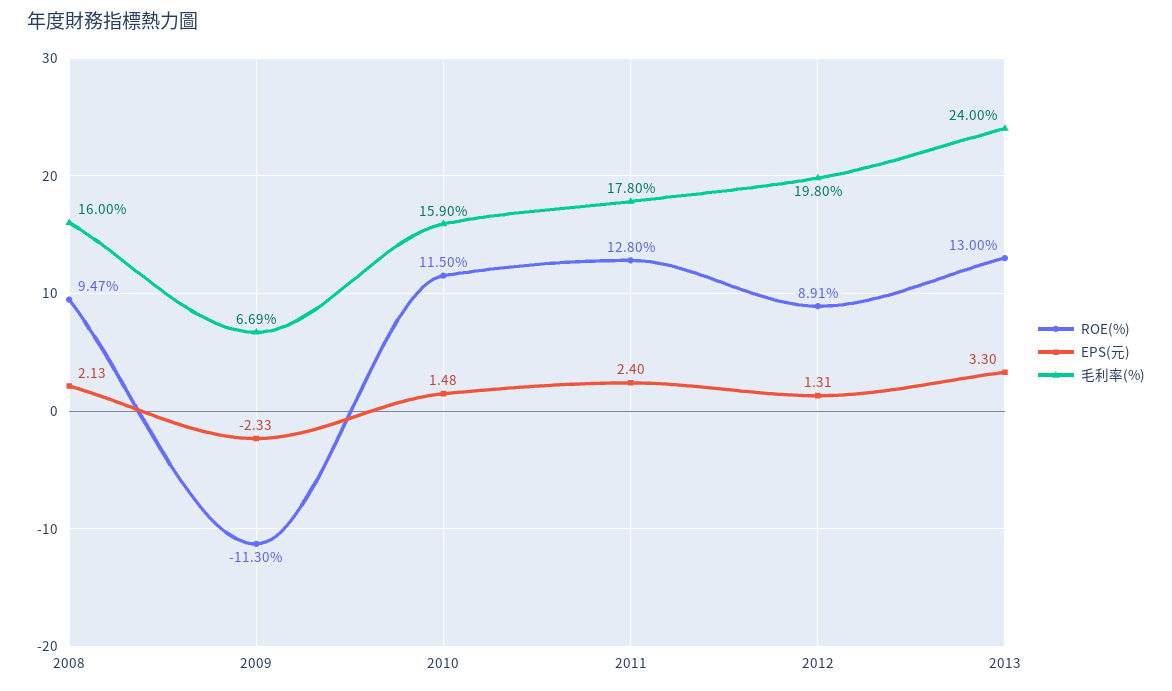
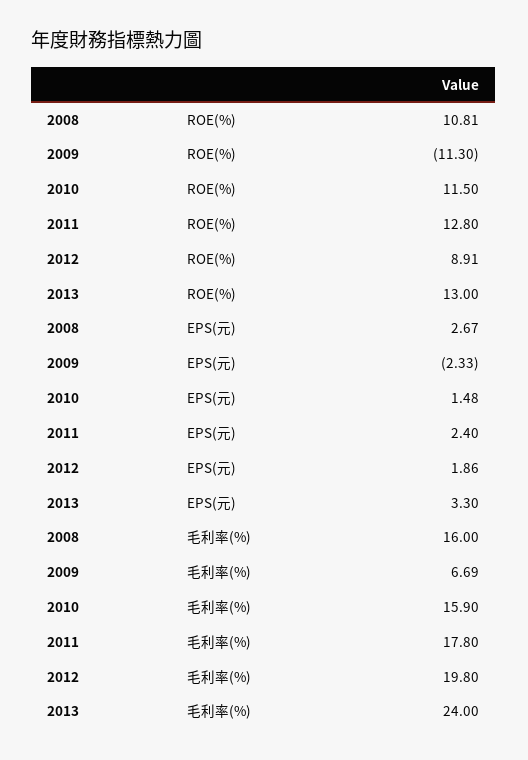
  {
    "ROE(%)": {
-     "2008": 9.47,
+     "2008": 10.81,
      "2009": -11.3,
      "2010": 11.5,
      "2011": 12.8,
      "2012": 8.91,
      "2013": 13
    },
    "EPS(元)": {
-     "2008": 2.13,
+     "2008": 2.67,
      "2009": -2.33,
      "2010": 1.48,
      "2011": 2.4,
-     "2012": 1.31,
+     "2012": 1.86,
      "2013": 3.3
    },
    "毛利率(%)": {
      "2008": 16,
      "2009": 6.69,
      "2010": 15.9,
      "2011": 17.8,
      "2012": 19.8,
      "2013": 24
    }
  }

